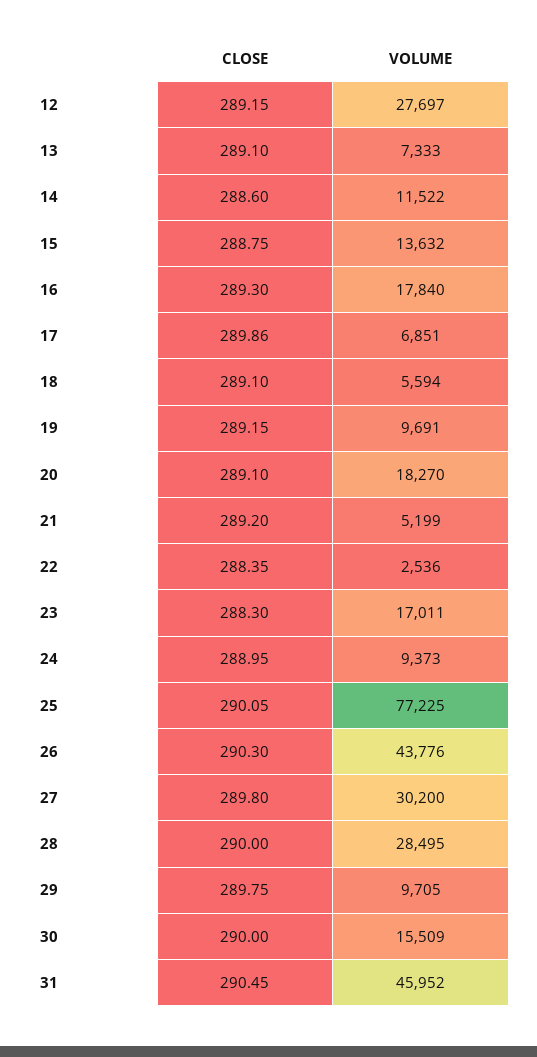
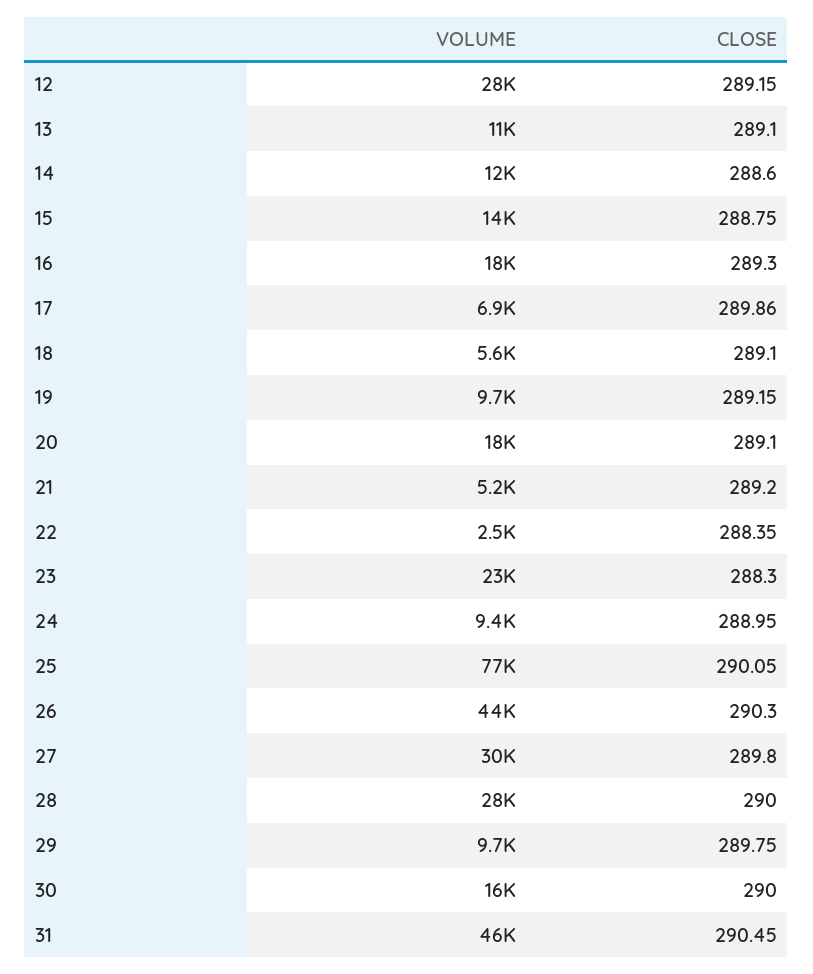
  {
    "CLOSE": {
      "12": 289.15,
      "13": 289.1,
      "14": 288.6,
      "15": 288.75,
      "16": 289.3,
      "17": 289.86,
      "18": 289.1,
      "19": 289.15,
      "20": 289.1,
      "21": 289.2,
      "22": 288.35,
      "23": 288.3,
      "24": 288.95,
      "25": 290.05,
      "26": 290.3,
      "27": 289.8,
      "28": 290,
      "29": 289.75,
      "30": 290,
      "31": 290.45
    },
    "VOLUME": {
      "12": 27697,
-     "13": 7333,
+     "13": 11000,
      "14": 11522,
      "15": 13632,
      "16": 17840,
      "17": 6851,
      "18": 5594,
      "19": 9691,
      "20": 18270,
      "21": 5199,
      "22": 2536,
-     "23": 17011,
+     "23": 23000,
      "24": 9373,
      "25": 77225,
      "26": 43776,
      "27": 30200,
      "28": 28495,
      "29": 9705,
      "30": 15509,
      "31": 45952
    }
  }

